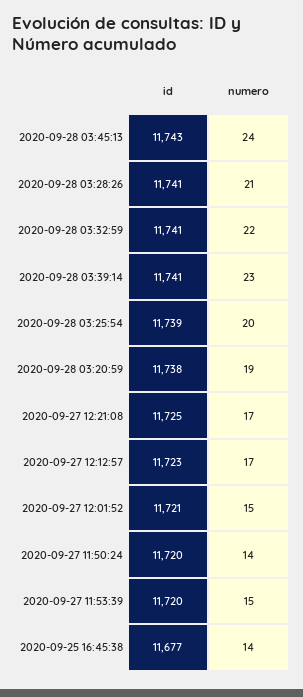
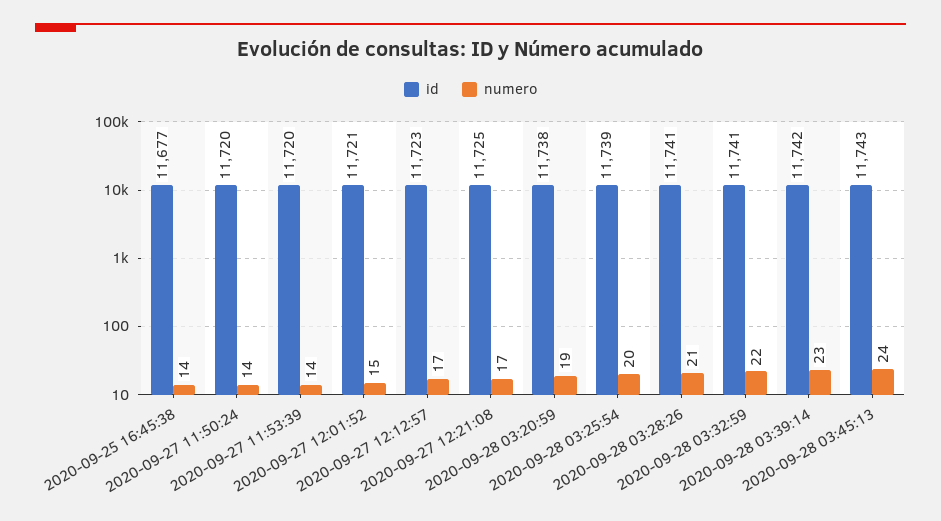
  {
    "id": {
      "2020-09-28 03:45:13": 11743,
      "2020-09-28 03:28:26": 11741,
      "2020-09-28 03:32:59": 11741,
-     "2020-09-28 03:39:14": 11741,
+     "2020-09-28 03:39:14": 11742,
      "2020-09-28 03:25:54": 11739,
      "2020-09-28 03:20:59": 11738,
      "2020-09-27 12:21:08": 11725,
      "2020-09-27 12:12:57": 11723,
      "2020-09-27 12:01:52": 11721,
      "2020-09-27 11:50:24": 11720,
      "2020-09-27 11:53:39": 11720,
      "2020-09-25 16:45:38": 11677
    },
    "numero": {
      "2020-09-28 03:45:13": 24,
      "2020-09-28 03:28:26": 21,
      "2020-09-28 03:32:59": 22,
      "2020-09-28 03:39:14": 23,
      "2020-09-28 03:25:54": 20,
      "2020-09-28 03:20:59": 19,
      "2020-09-27 12:21:08": 17,
      "2020-09-27 12:12:57": 17,
      "2020-09-27 12:01:52": 15,
      "2020-09-27 11:50:24": 14,
-     "2020-09-27 11:53:39": 15,
+     "2020-09-27 11:53:39": 14,
      "2020-09-25 16:45:38": 14
    }
  }

